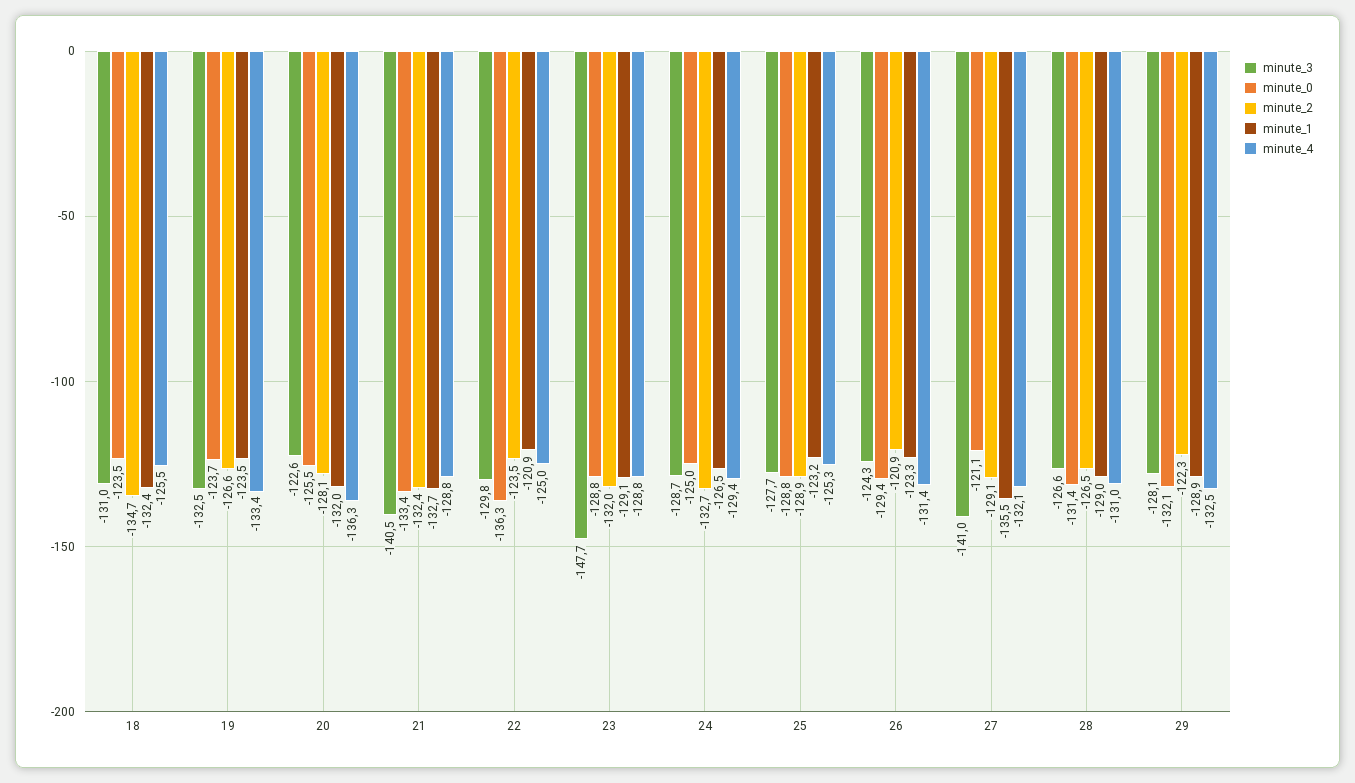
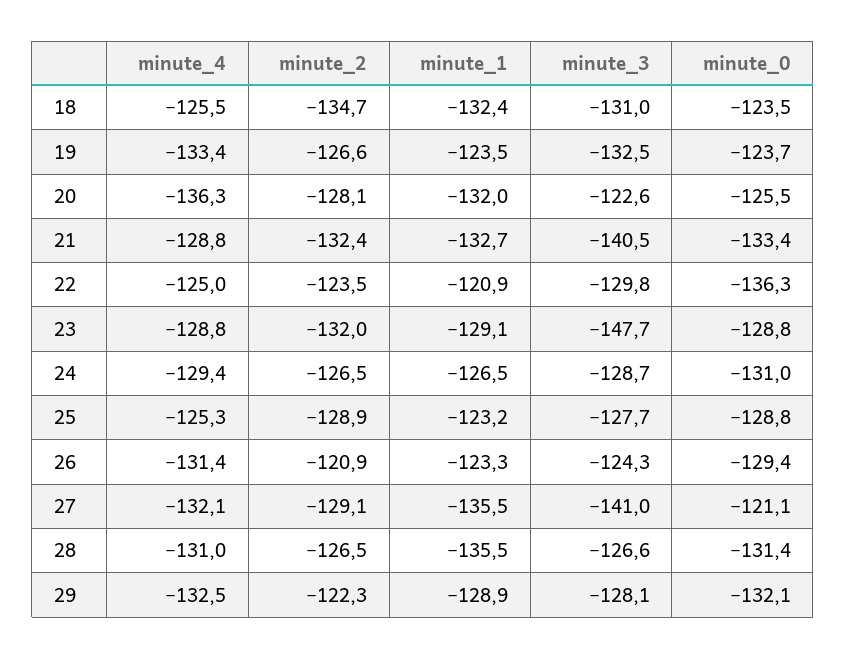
  {
    "minute_3": {
      "18": -131,
      "19": -132.5,
      "20": -122.6,
      "21": -140.5,
      "22": -129.8,
      "23": -147.7,
      "24": -128.7,
      "25": -127.7,
      "26": -124.3,
      "27": -141,
      "28": -126.6,
      "29": -128.1
    },
    "minute_0": {
      "18": -123.5,
      "19": -123.7,
      "20": -125.5,
      "21": -133.4,
      "22": -136.3,
      "23": -128.8,
-     "24": -125,
+     "24": -131,
      "25": -128.8,
      "26": -129.4,
      "27": -121.1,
      "28": -131.4,
      "29": -132.1
    },
    "minute_2": {
      "18": -134.7,
      "19": -126.6,
      "20": -128.1,
      "21": -132.4,
      "22": -123.5,
      "23": -132,
-     "24": -132.7,
+     "24": -126.5,
      "25": -128.9,
      "26": -120.9,
      "27": -129.1,
      "28": -126.5,
      "29": -122.3
    },
    "minute_1": {
      "18": -132.4,
      "19": -123.5,
      "20": -132,
      "21": -132.7,
      "22": -120.9,
      "23": -129.1,
      "24": -126.5,
      "25": -123.2,
      "26": -123.3,
      "27": -135.5,
-     "28": -129,
+     "28": -135.5,
      "29": -128.9
    },
    "minute_4": {
      "18": -125.5,
      "19": -133.4,
      "20": -136.3,
      "21": -128.8,
      "22": -125,
      "23": -128.8,
      "24": -129.4,
      "25": -125.3,
      "26": -131.4,
      "27": -132.1,
      "28": -131,
      "29": -132.5
    }
  }

